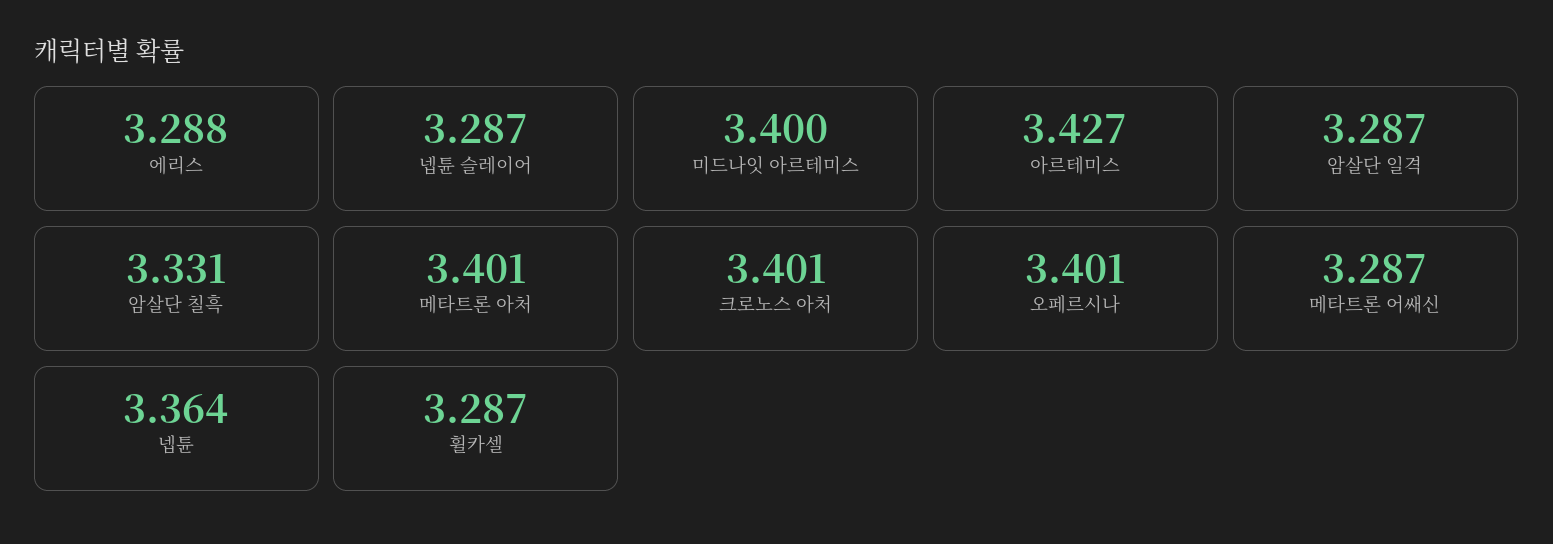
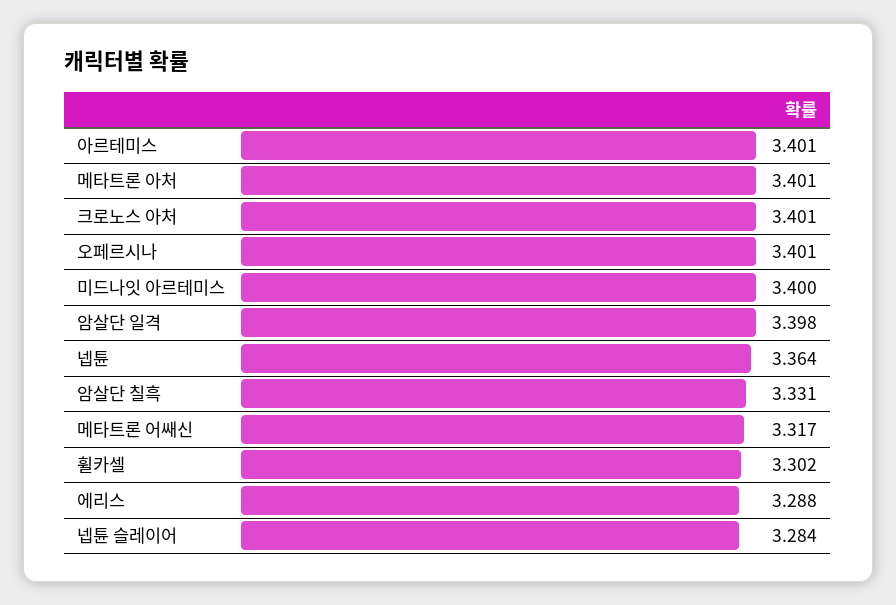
  {
    "에리스": 3.288,
-   "넵튠 슬레이어": 3.287,
+   "넵튠 슬레이어": 3.284,
    "미드나잇 아르테미스": 3.4,
-   "아르테미스": 3.427,
+   "아르테미스": 3.401,
-   "암살단 일격": 3.287,
+   "암살단 일격": 3.398,
    "암살단 칠흑": 3.331,
    "메타트론 아처": 3.401,
    "크로노스 아처": 3.401,
    "오페르시나": 3.401,
-   "메타트론 어쌔신": 3.287,
+   "메타트론 어쌔신": 3.317,
    "넵튠": 3.364,
-   "휠카셀": 3.287
+   "휠카셀": 3.302
  }

